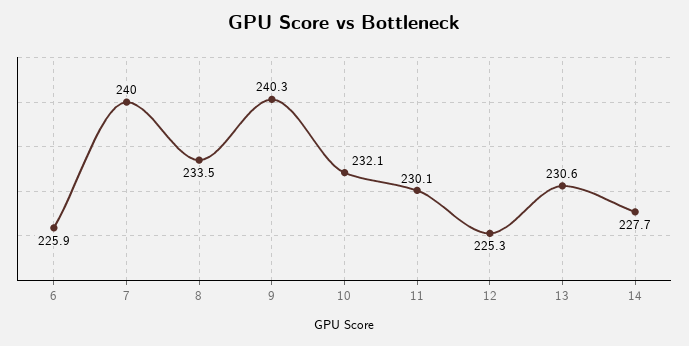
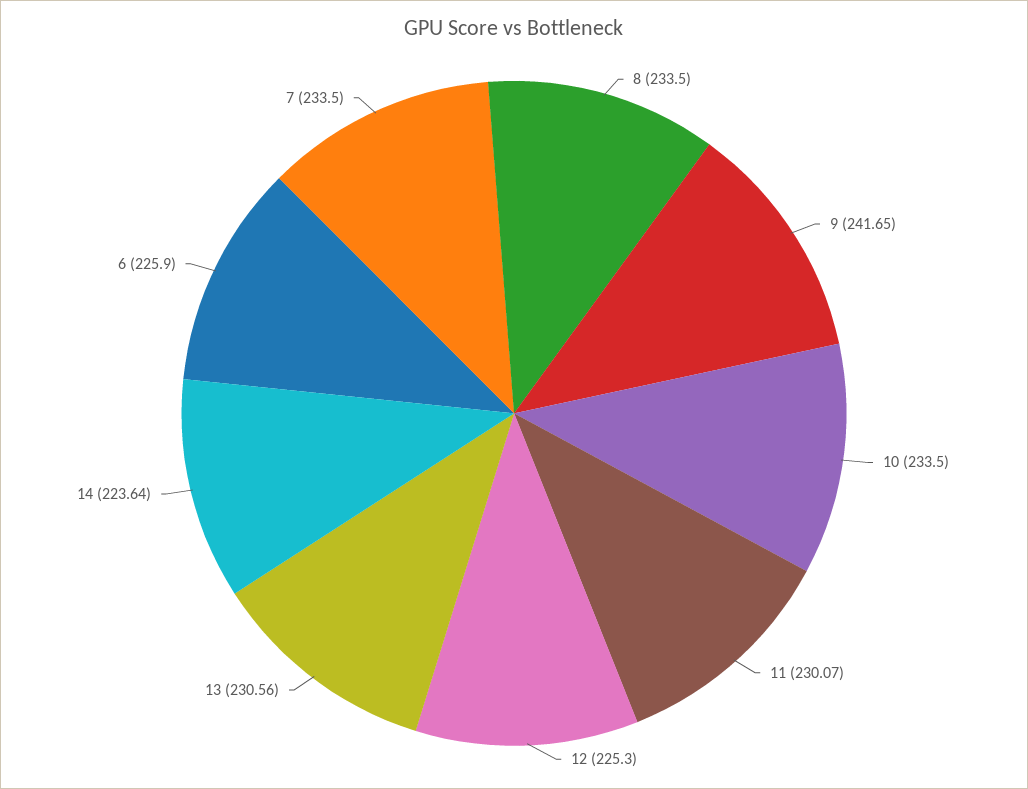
  {
    "6": 225.9,
-   "7": 240,
+   "7": 233.5,
    "8": 233.5,
-   "9": 240.3,
+   "9": 241.65,
-   "10": 232.1,
+   "10": 233.5,
    "11": 230.07,
    "12": 225.3,
    "13": 230.56,
-   "14": 227.7
+   "14": 223.64
  }

